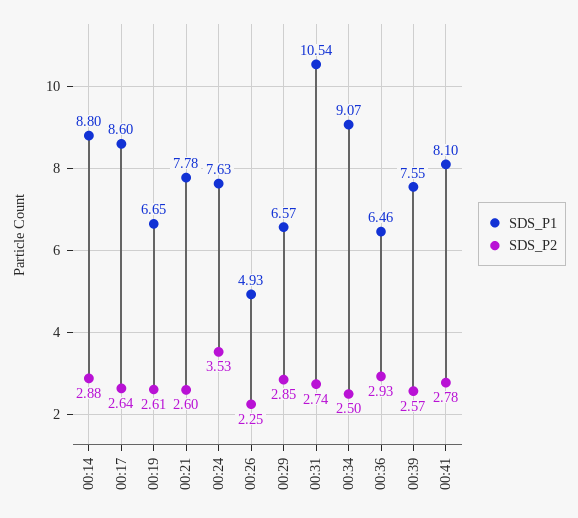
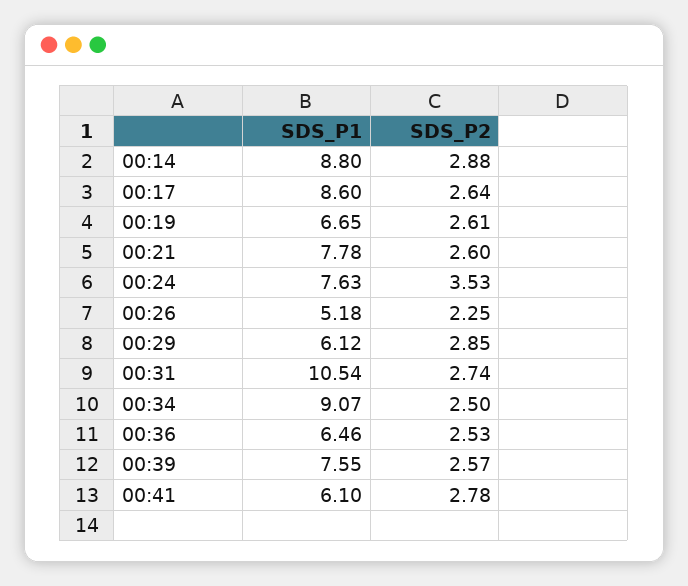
  {
    "SDS_P1": {
      "00:14": 8.8,
      "00:17": 8.6,
      "00:19": 6.65,
      "00:21": 7.78,
      "00:24": 7.63,
-     "00:26": 4.93,
+     "00:26": 5.18,
-     "00:29": 6.57,
+     "00:29": 6.12,
      "00:31": 10.54,
      "00:34": 9.07,
      "00:36": 6.46,
      "00:39": 7.55,
-     "00:41": 8.1
+     "00:41": 6.1
    },
    "SDS_P2": {
      "00:14": 2.88,
      "00:17": 2.64,
      "00:19": 2.61,
      "00:21": 2.6,
      "00:24": 3.53,
      "00:26": 2.25,
      "00:29": 2.85,
      "00:31": 2.74,
      "00:34": 2.5,
-     "00:36": 2.93,
+     "00:36": 2.53,
      "00:39": 2.57,
      "00:41": 2.78
    }
  }

